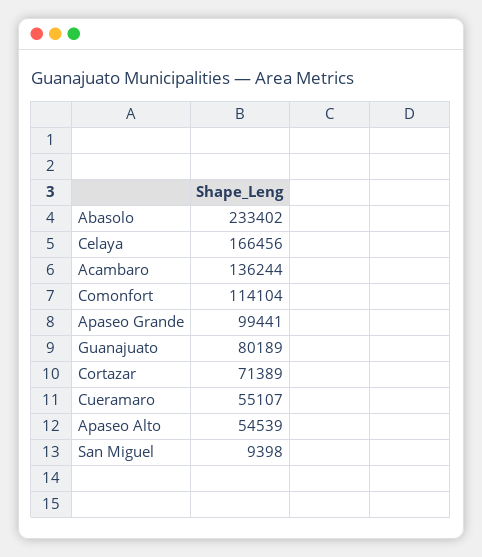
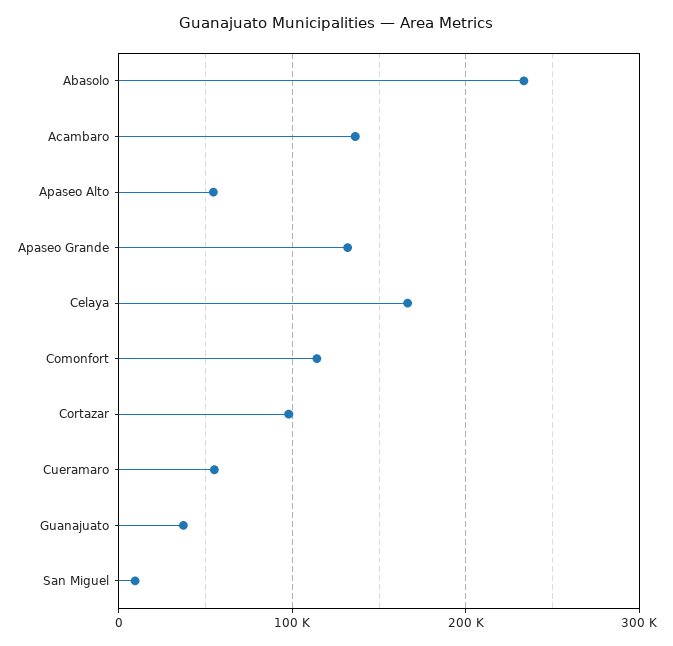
  {
    "Abasolo": 233402,
    "Celaya": 166456,
    "Acambaro": 136244,
    "Comonfort": 114104,
-   "Apaseo Grande": 99441,
+   "Apaseo Grande": 130000,
-   "Guanajuato": 80189,
+   "Guanajuato": 40000,
-   "Cortazar": 71389,
+   "Cortazar": 100000,
    "Cueramaro": 55107,
    "Apaseo Alto": 54539,
    "San Miguel": 9398
  }

